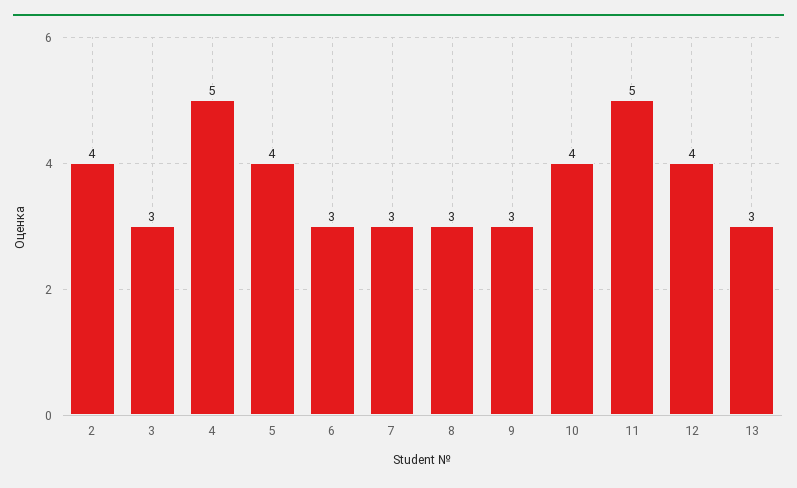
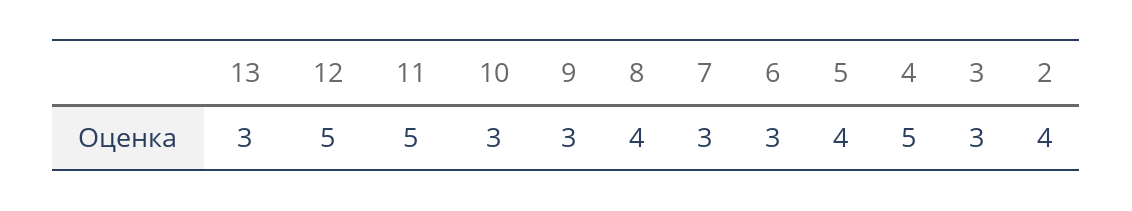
  {
    "2": 4,
    "3": 3,
    "4": 5,
    "5": 4,
    "6": 3,
    "7": 3,
-   "8": 3,
+   "8": 4,
    "9": 3,
-   "10": 4,
+   "10": 3,
    "11": 5,
-   "12": 4,
+   "12": 5,
    "13": 3
  }

